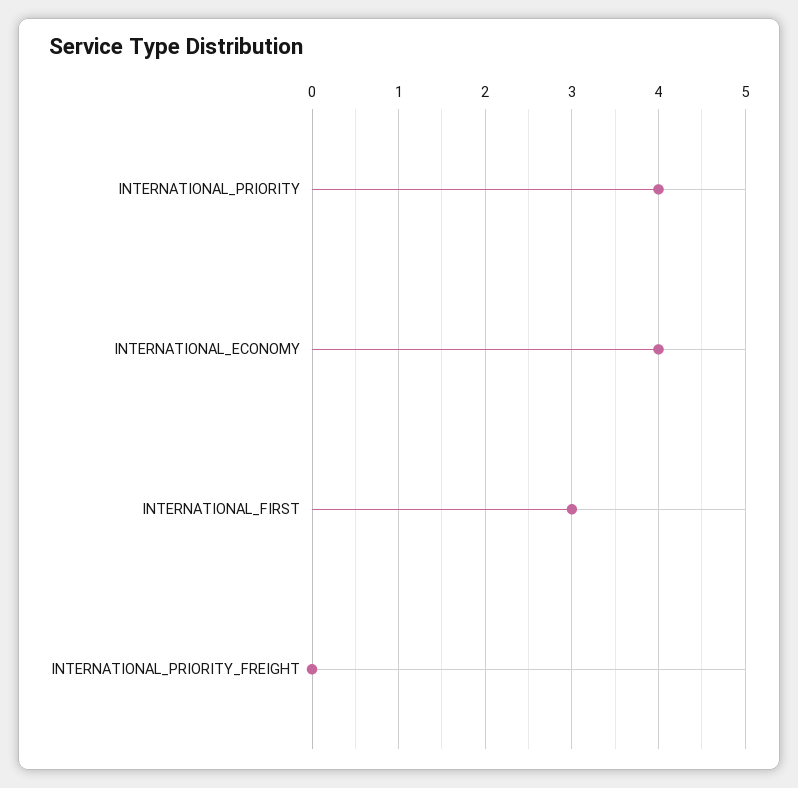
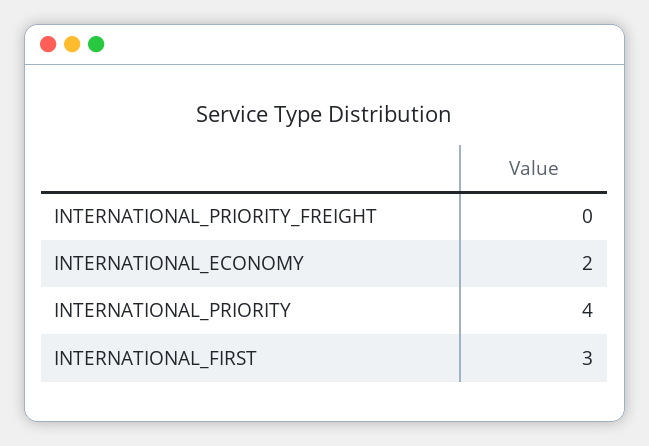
  {
    "INTERNATIONAL_PRIORITY": 4,
-   "INTERNATIONAL_ECONOMY": 4,
+   "INTERNATIONAL_ECONOMY": 2,
    "INTERNATIONAL_FIRST": 3,
    "INTERNATIONAL_PRIORITY_FREIGHT": 0
  }

